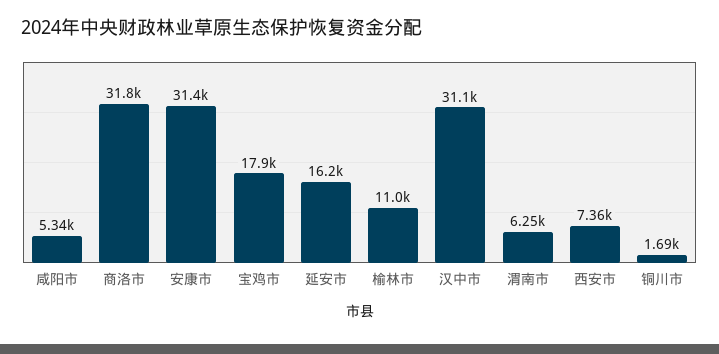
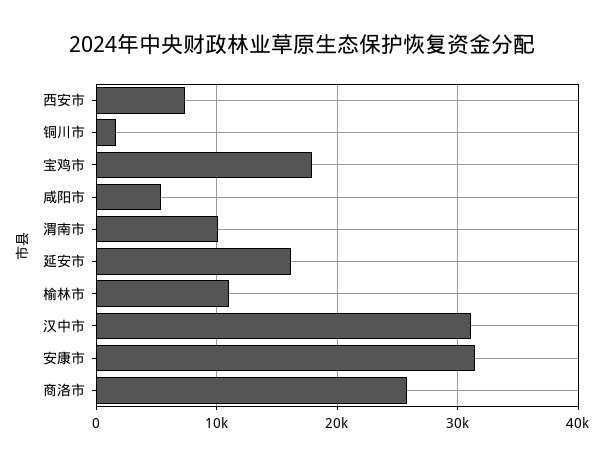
  {
    "咸阳市": 5340,
-   "商洛市": 31800,
+   "商洛市": 26000,
    "安康市": 31400,
    "宝鸡市": 17900,
    "延安市": 16200,
    "榆林市": 11000,
    "汉中市": 31100,
-   "渭南市": 6250,
+   "渭南市": 10000,
    "西安市": 7360,
    "铜川市": 1690
  }

